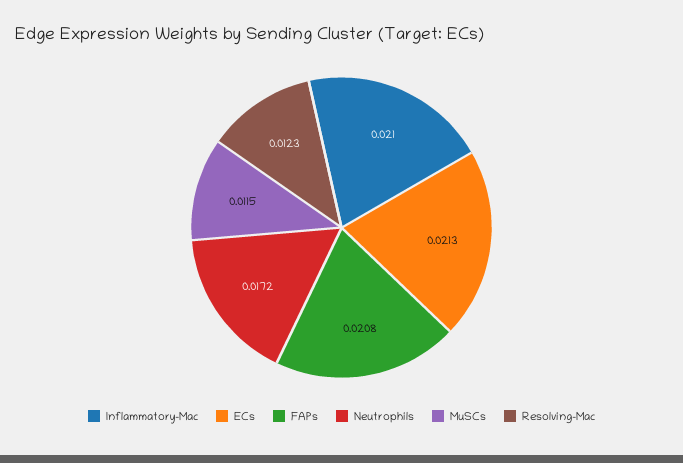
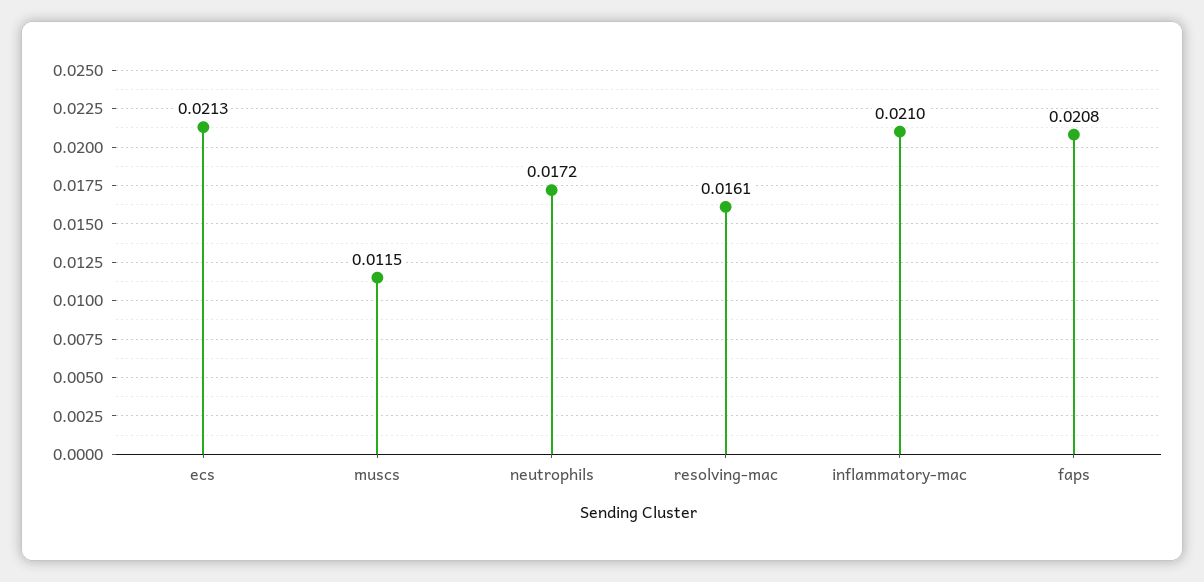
  {
    "Inflammatory-Mac": 0.021,
    "ECs": 0.0213,
    "FAPs": 0.0208,
    "Neutrophils": 0.0172,
    "MuSCs": 0.0115,
-   "Resolving-Mac": 0.0123
+   "Resolving-Mac": 0.0161
  }

